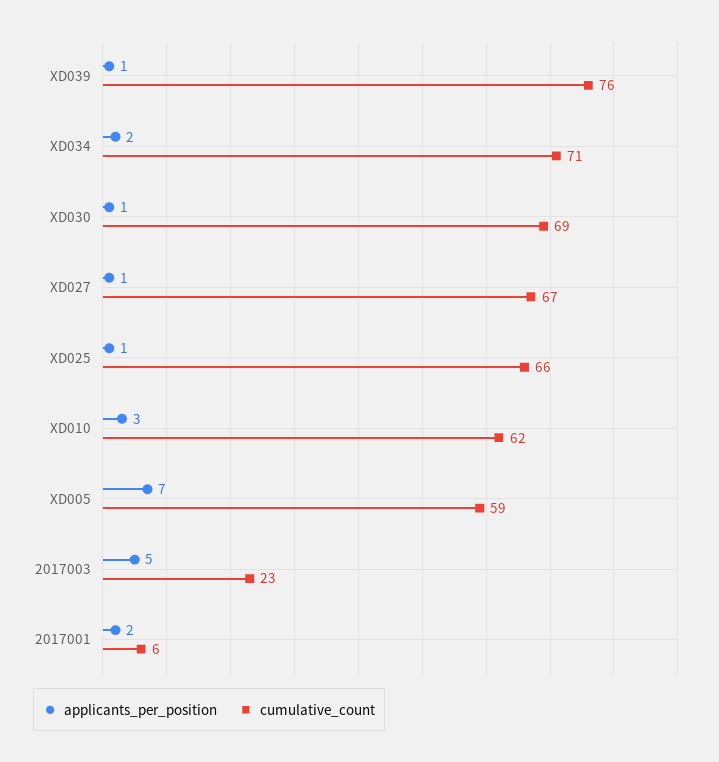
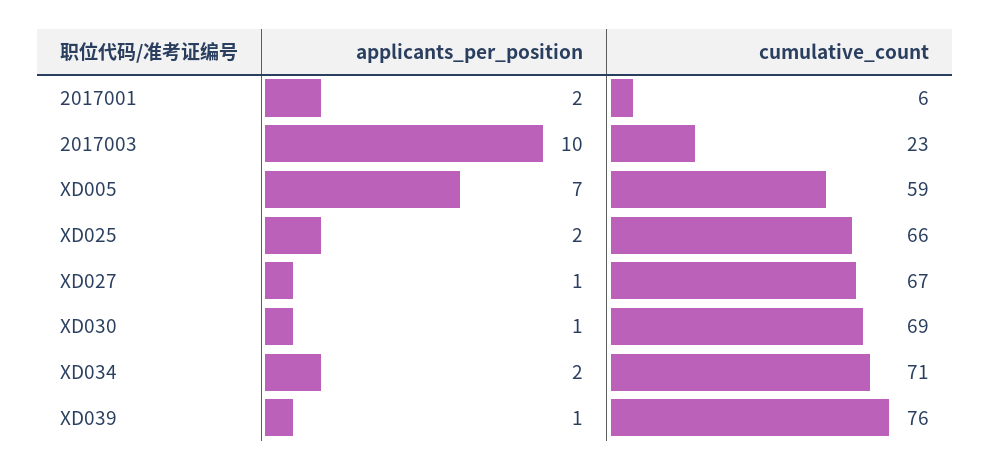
  {
    "applicants_per_position": {
      "XD039": 1,
      "XD034": 2,
      "XD030": 1,
      "XD027": 1,
-     "XD025": 1,
+     "XD025": 2,
-     "XD010": 3,
      "XD005": 7,
-     "2017003": 5,
+     "2017003": 10,
      "2017001": 2
    },
    "cumulative_count": {
      "XD039": 76,
      "XD034": 71,
      "XD030": 69,
      "XD027": 67,
      "XD025": 66,
-     "XD010": 62,
      "XD005": 59,
      "2017003": 23,
      "2017001": 6
    }
  }

